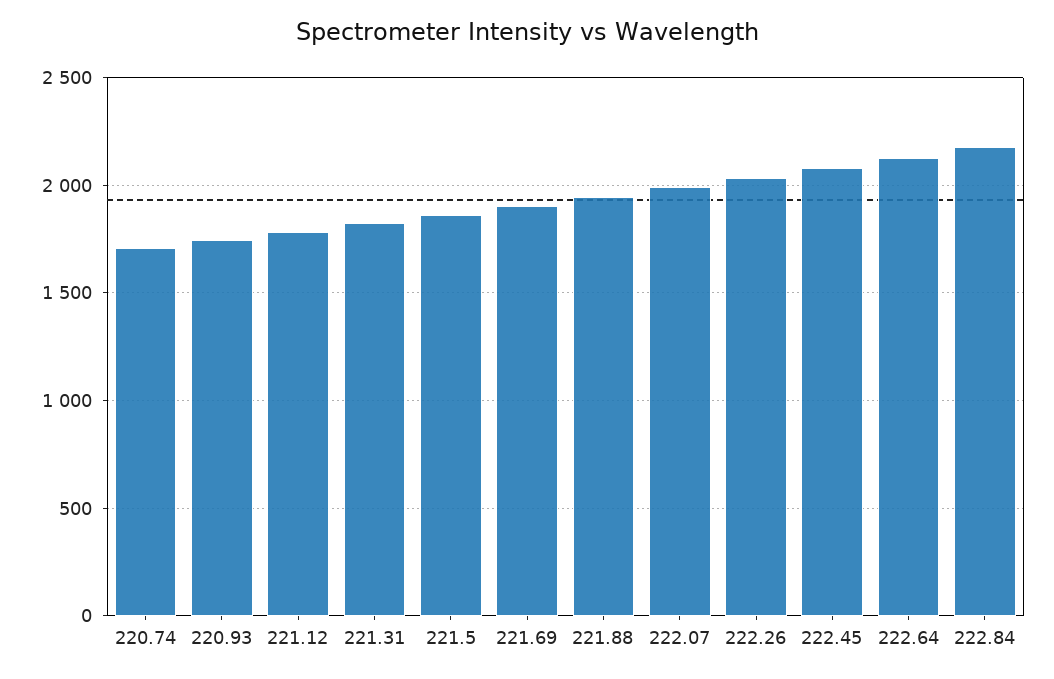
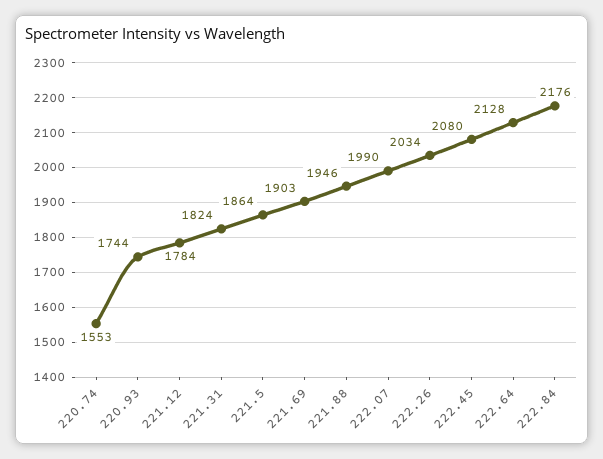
  {
-   "220.74": 1700,
+   "220.74": 1553,
    "220.93": 1744,
    "221.12": 1784,
    "221.31": 1824,
    "221.5": 1864,
    "221.69": 1903,
    "221.88": 1946,
    "222.07": 1990,
    "222.26": 2034,
    "222.45": 2080,
    "222.64": 2128,
    "222.84": 2176
  }

